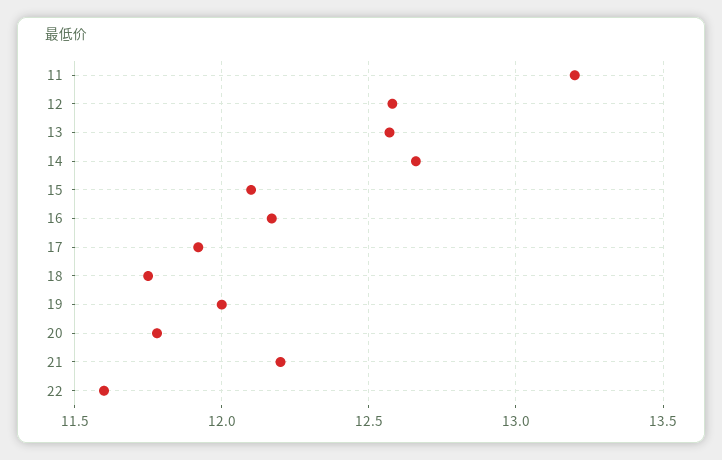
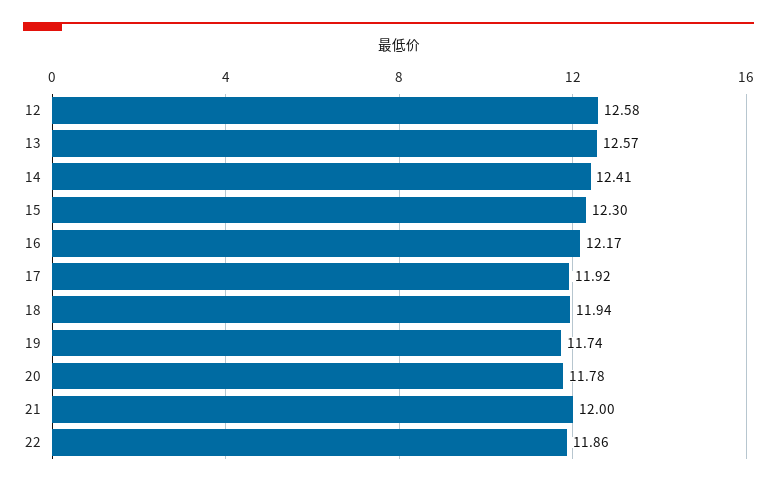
  {
-   "11": 13.2,
    "12": 12.58,
    "13": 12.57,
-   "14": 12.65,
+   "14": 12.41,
-   "15": 12.1,
+   "15": 12.3,
    "16": 12.17,
    "17": 11.92,
-   "18": 11.75,
+   "18": 11.94,
-   "19": 12,
+   "19": 11.74,
    "20": 11.78,
-   "21": 12.2,
+   "21": 12,
-   "22": 11.6
+   "22": 11.86
  }

